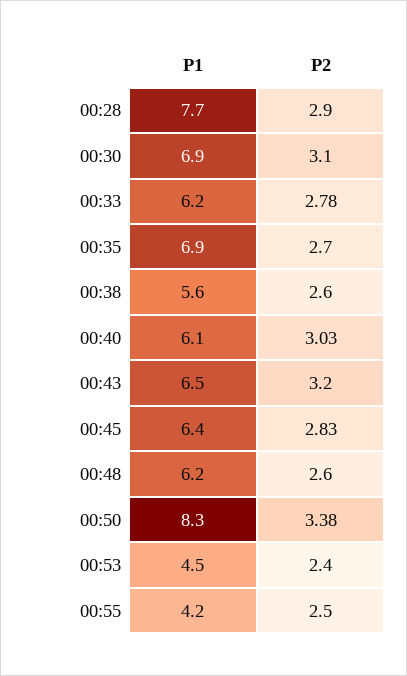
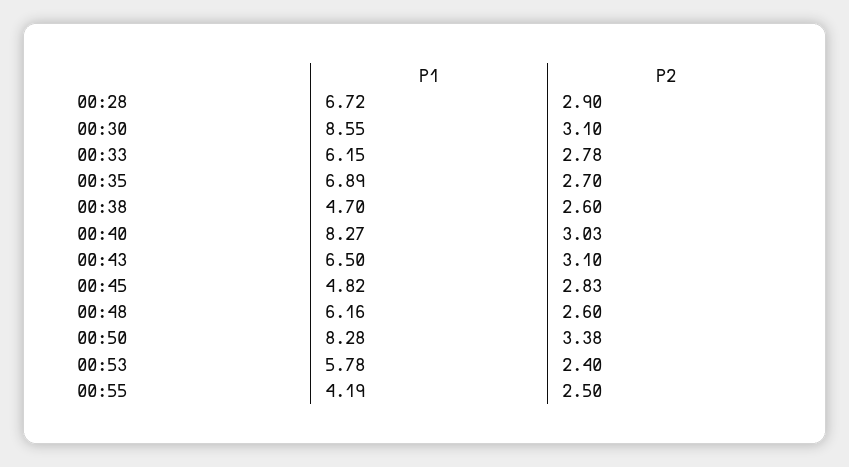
  {
    "P1": {
-     "00:28": 7.7,
+     "00:28": 6.72,
-     "00:30": 6.9,
+     "00:30": 8.55,
      "00:33": 6.15,
      "00:35": 6.89,
-     "00:38": 5.6,
+     "00:38": 4.7,
-     "00:40": 6.1,
+     "00:40": 8.27,
      "00:43": 6.5,
-     "00:45": 6.4,
+     "00:45": 4.82,
      "00:48": 6.16,
      "00:50": 8.28,
-     "00:53": 4.5,
+     "00:53": 5.78,
      "00:55": 4.19
    },
    "P2": {
      "00:28": 2.9,
      "00:30": 3.1,
      "00:33": 2.78,
      "00:35": 2.7,
      "00:38": 2.6,
      "00:40": 3.03,
-     "00:43": 3.2,
+     "00:43": 3.1,
      "00:45": 2.83,
      "00:48": 2.6,
      "00:50": 3.38,
      "00:53": 2.4,
      "00:55": 2.5
    }
  }

